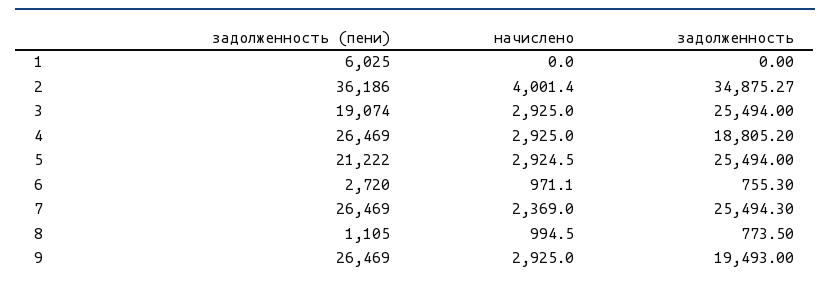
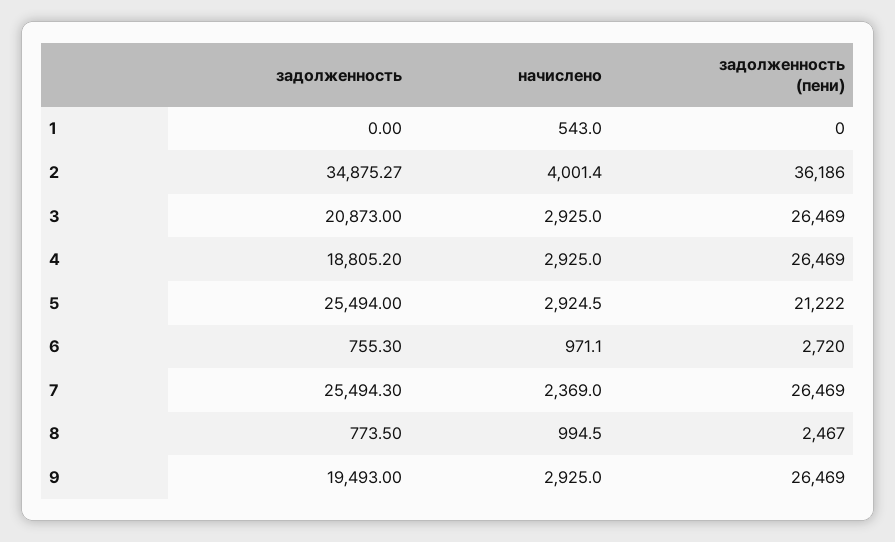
  {
    "задолженность (пени)": {
-     "1": 6025,
+     "1": 0,
      "2": 36186,
-     "3": 19074,
+     "3": 26469,
      "4": 26469,
      "5": 21222,
      "6": 2720,
      "7": 26469,
-     "8": 1105,
+     "8": 2467,
      "9": 26469
    },
    "начислено": {
-     "1": 0,
+     "1": 543,
      "2": 4001.4,
      "3": 2925,
      "4": 2925,
      "5": 2924.5,
      "6": 971.1,
      "7": 2369,
      "8": 994.5,
      "9": 2925
    },
    "задолженность": {
      "1": 0,
      "2": 34875.27,
-     "3": 25494,
+     "3": 20873,
      "4": 18805.2,
      "5": 25494,
      "6": 755.3,
      "7": 25494.3,
      "8": 773.5,
      "9": 19493
    }
  }

